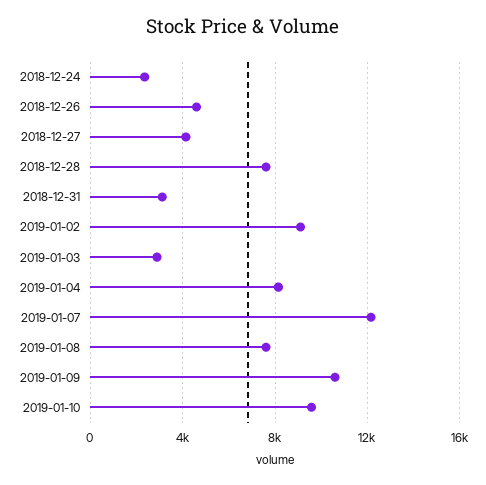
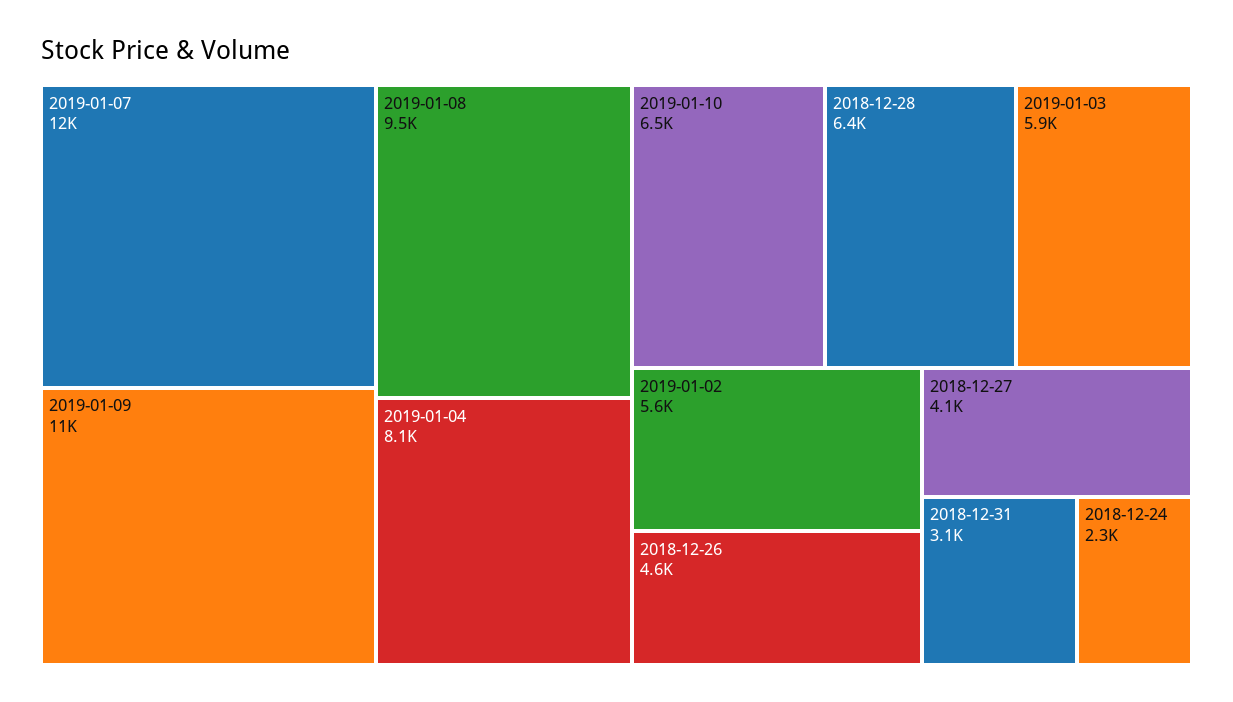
  {
    "2018-12-24": 2300,
    "2018-12-26": 4600,
    "2018-12-27": 4100,
-   "2018-12-28": 7500,
+   "2018-12-28": 6400,
    "2018-12-31": 3100,
-   "2019-01-02": 9000,
+   "2019-01-02": 5600,
-   "2019-01-03": 3000,
+   "2019-01-03": 5900,
    "2019-01-04": 8100,
    "2019-01-07": 12000,
-   "2019-01-08": 7500,
+   "2019-01-08": 9500,
    "2019-01-09": 11000,
-   "2019-01-10": 9500
+   "2019-01-10": 6500
  }

